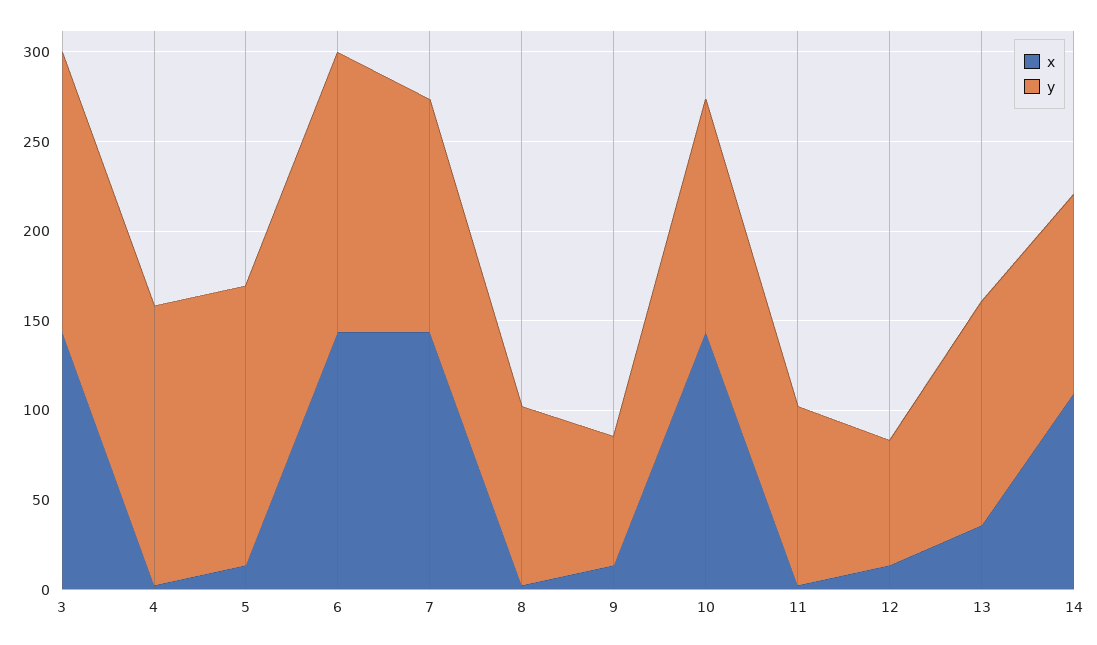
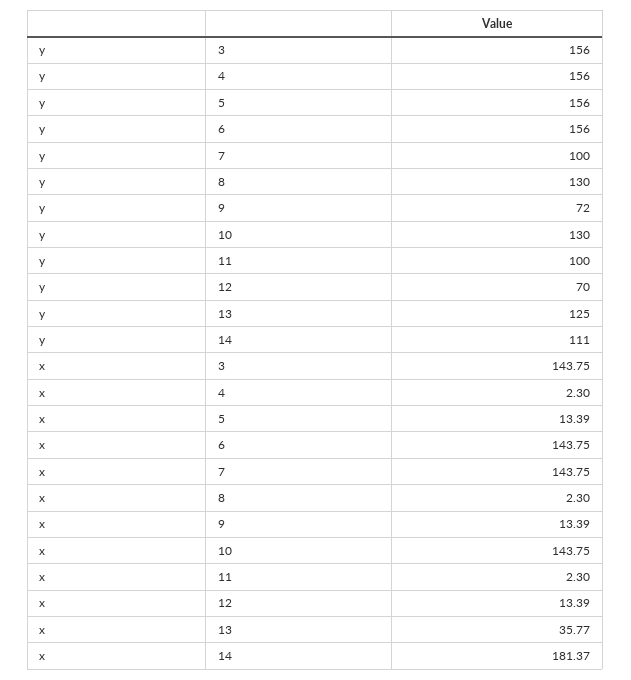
  {
    "x": {
      "3": 143.75,
      "4": 2.3,
      "5": 13.39,
      "6": 143.75,
      "7": 143.75,
      "8": 2.3,
      "9": 13.39,
      "10": 143.75,
      "11": 2.3,
      "12": 13.39,
      "13": 35.77,
-     "14": 110
+     "14": 181.37
    },
    "y": {
      "3": 156,
      "4": 156,
      "5": 156,
      "6": 156,
-     "7": 130,
+     "7": 100,
-     "8": 100,
+     "8": 130,
      "9": 72,
      "10": 130,
      "11": 100,
      "12": 70,
      "13": 125,
      "14": 111
    }
  }

